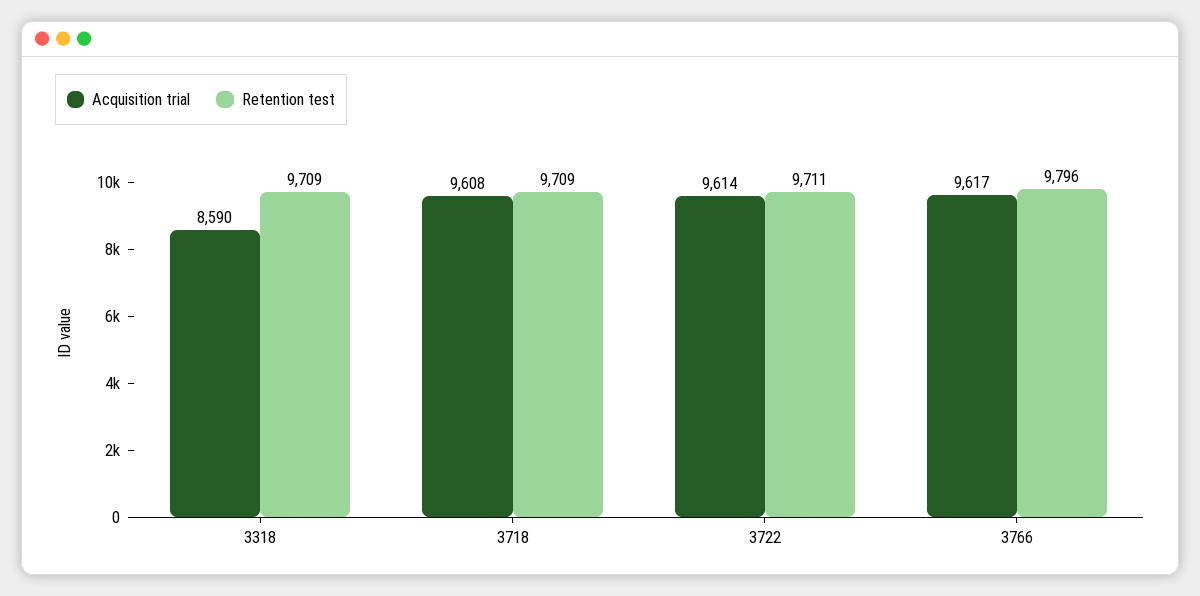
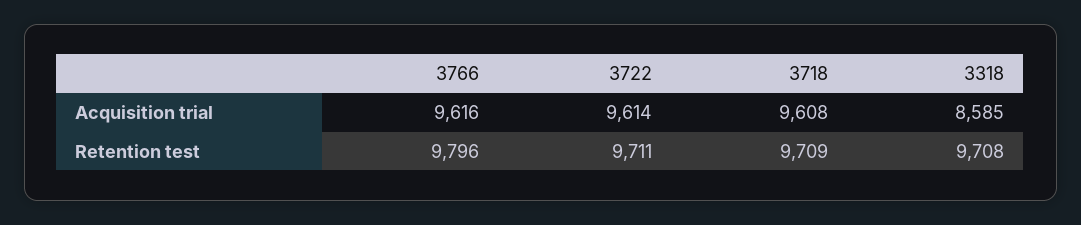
  {
    "Acquisition trial": {
-     "3318": 8590,
+     "3318": 8585,
      "3718": 9608,
      "3722": 9614,
-     "3766": 9617
+     "3766": 9616
    },
    "Retention test": {
-     "3318": 9709,
+     "3318": 9708,
      "3718": 9709,
      "3722": 9711,
      "3766": 9796
    }
  }

